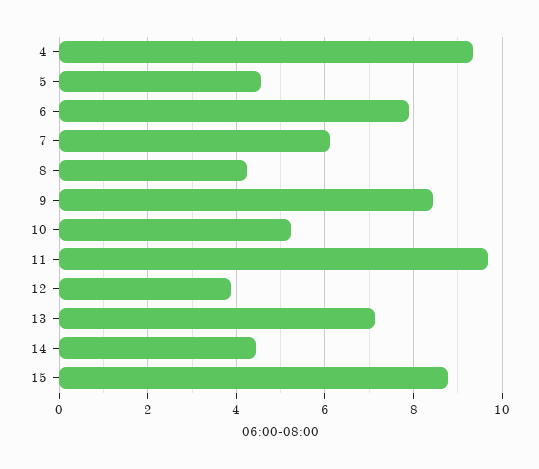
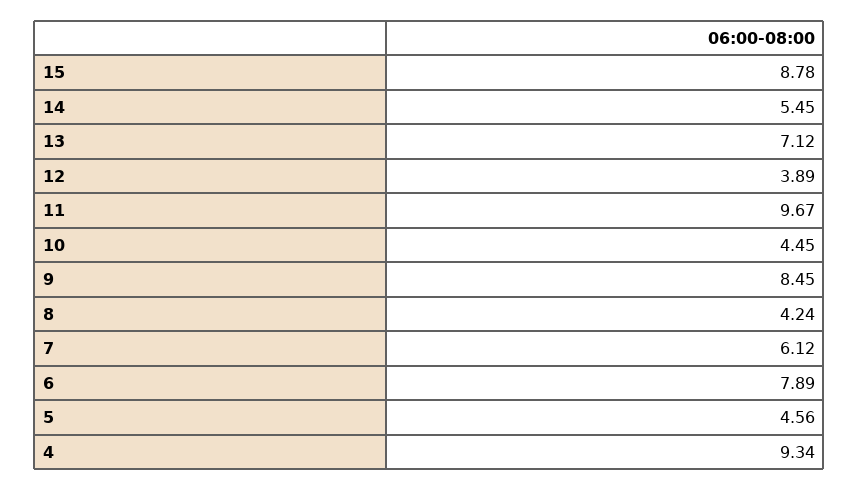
  {
    "4": 9.34,
    "5": 4.56,
    "6": 7.89,
    "7": 6.12,
    "8": 4.24,
    "9": 8.45,
-   "10": 5.2,
+   "10": 4.45,
    "11": 9.67,
    "12": 3.89,
    "13": 7.12,
-   "14": 4.4,
+   "14": 5.45,
    "15": 8.78
  }

